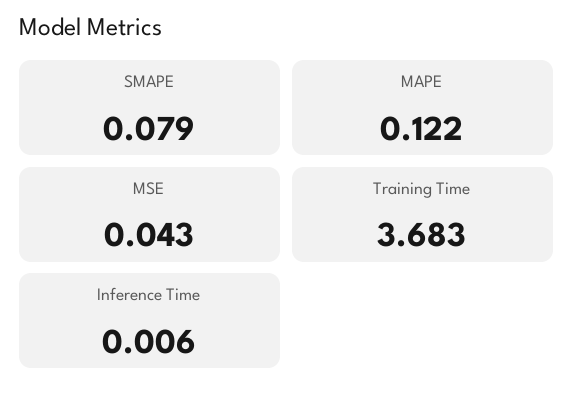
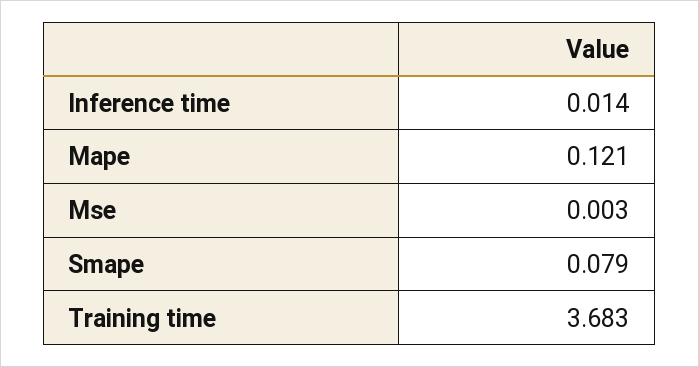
  {
    "SMAPE": 0.079,
-   "MAPE": 0.122,
+   "MAPE": 0.121,
-   "MSE": 0.043,
+   "MSE": 0.003,
    "Training Time": 3.683,
-   "Inference Time": 0.006
+   "Inference Time": 0.014
  }

